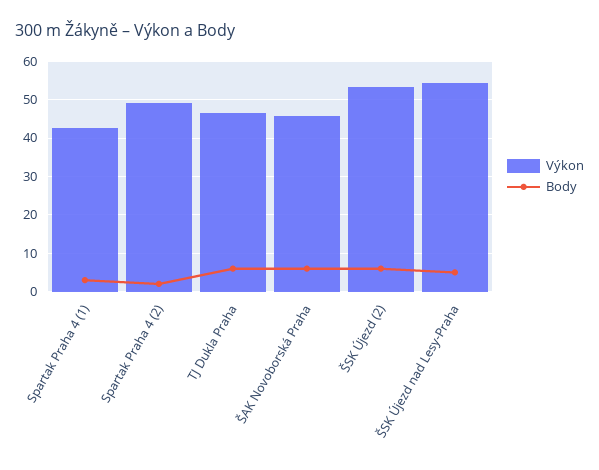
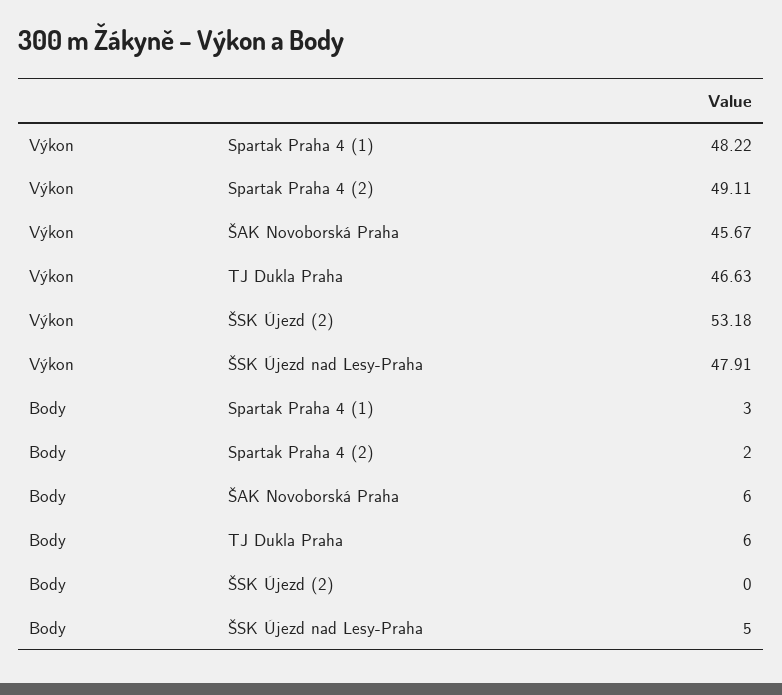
  {
    "Výkon": {
-     "Spartak Praha 4 (1)": 42,
+     "Spartak Praha 4 (1)": 48.22,
      "Spartak Praha 4 (2)": 49.11,
      "TJ Dukla Praha": 46.63,
      "ŠAK Novoborská Praha": 45.67,
      "ŠSK Újezd (2)": 53.18,
-     "ŠSK Újezd nad Lesy-Praha": 54
+     "ŠSK Újezd nad Lesy-Praha": 47.91
    },
    "Body": {
      "Spartak Praha 4 (1)": 3,
      "Spartak Praha 4 (2)": 2,
      "TJ Dukla Praha": 6,
      "ŠAK Novoborská Praha": 6,
-     "ŠSK Újezd (2)": 6,
+     "ŠSK Újezd (2)": 0,
      "ŠSK Újezd nad Lesy-Praha": 5
    }
  }

